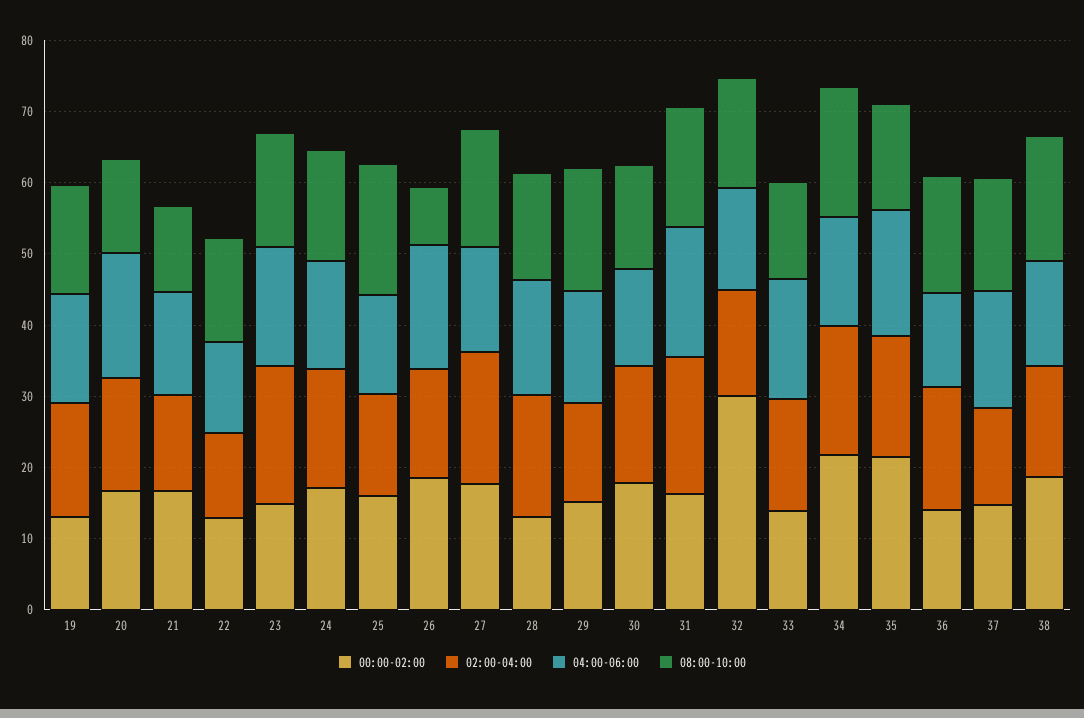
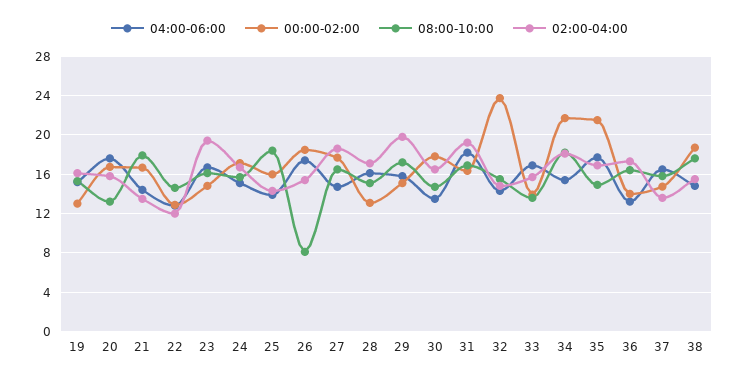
  {
    "00:00-02:00": {
      "19": 13,
      "20": 17,
      "21": 17,
      "22": 13,
      "23": 15,
      "24": 17,
      "25": 16,
      "26": 18,
      "27": 18,
      "28": 13,
      "29": 15,
      "30": 18,
      "31": 16,
-     "32": 30,
+     "32": 24,
      "33": 14,
      "34": 22,
      "35": 22,
      "36": 14,
      "37": 15,
      "38": 19
    },
    "02:00-04:00": {
      "19": 16,
      "20": 16,
      "21": 14,
      "22": 12,
      "23": 19,
      "24": 17,
      "25": 14,
      "26": 15,
      "27": 19,
      "28": 17,
-     "29": 14,
+     "29": 20,
      "30": 17,
      "31": 19,
      "32": 15,
      "33": 16,
      "34": 18,
      "35": 17,
      "36": 17,
      "37": 14,
      "38": 16
    },
    "04:00-06:00": {
      "19": 15,
      "20": 18,
      "21": 14,
      "22": 13,
      "23": 17,
      "24": 15,
      "25": 14,
      "26": 17,
      "27": 15,
      "28": 16,
      "29": 16,
      "30": 14,
      "31": 18,
      "32": 14,
      "33": 17,
      "34": 15,
      "35": 18,
      "36": 13,
      "37": 17,
      "38": 15
    },
    "08:00-10:00": {
      "19": 15,
      "20": 13,
-     "21": 12,
+     "21": 18,
      "22": 15,
      "23": 16,
      "24": 16,
      "25": 18,
      "26": 8,
      "27": 17,
      "28": 15,
      "29": 17,
      "30": 15,
      "31": 17,
      "32": 16,
      "33": 14,
      "34": 18,
      "35": 15,
      "36": 16,
      "37": 16,
      "38": 18
    }
  }

